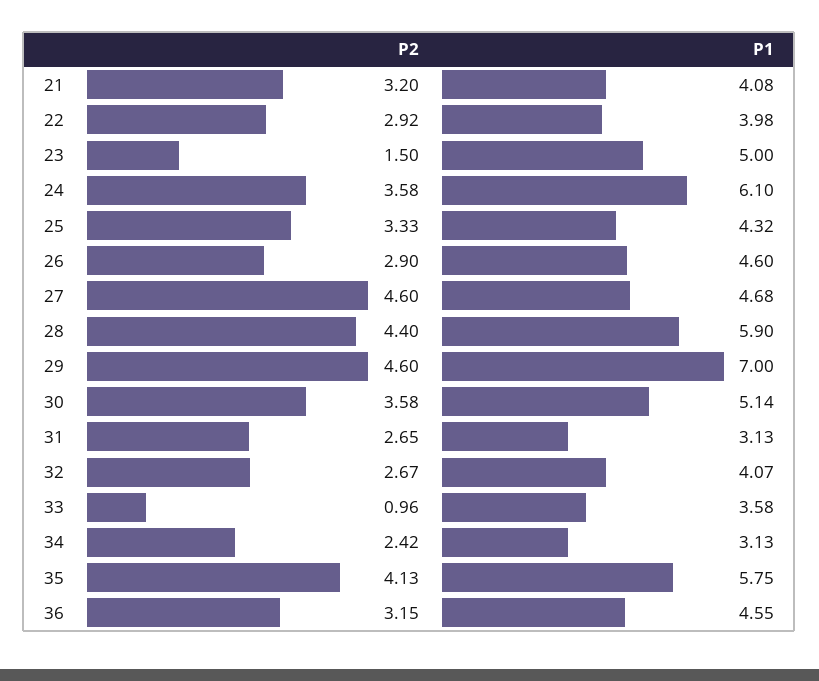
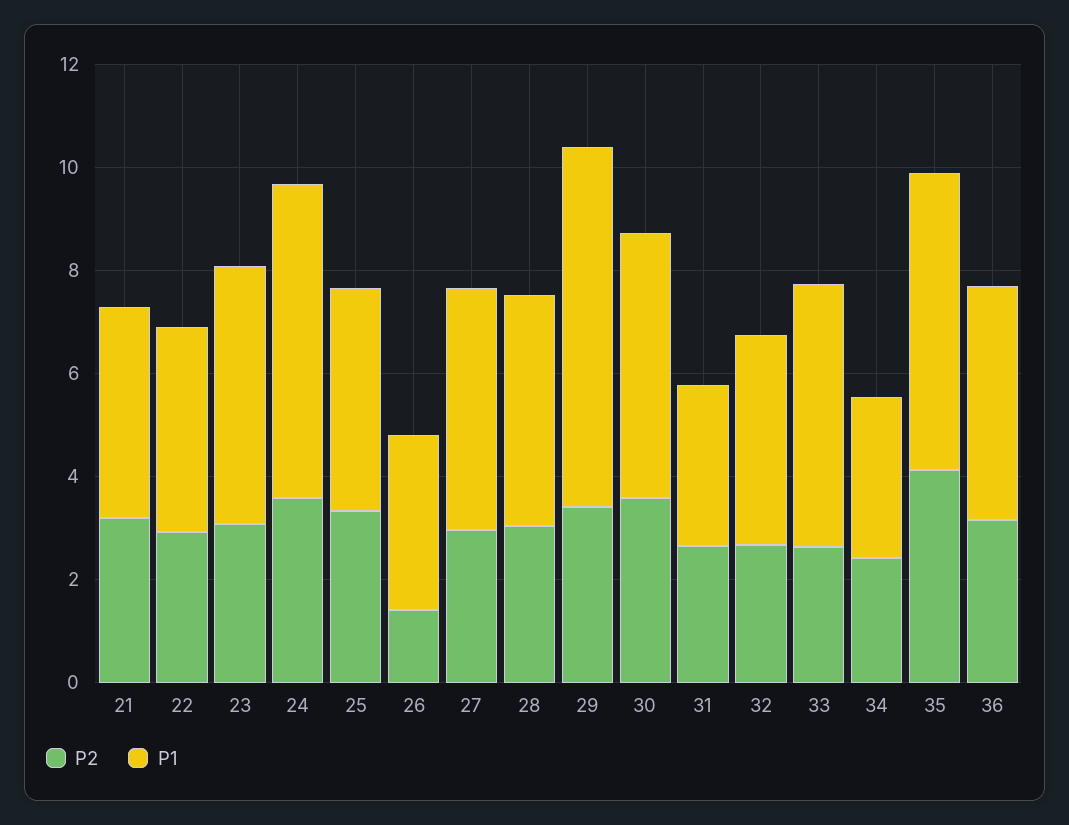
  {
    "P2": {
      "21": 3.2,
      "22": 2.92,
-     "23": 1.5,
+     "23": 3,
      "24": 3.58,
      "25": 3.33,
-     "26": 2.9,
+     "26": 1.5,
-     "27": 4.6,
+     "27": 3,
-     "28": 4.4,
+     "28": 3,
-     "29": 4.6,
+     "29": 3.5,
      "30": 3.58,
      "31": 2.65,
      "32": 2.67,
-     "33": 0.96,
+     "33": 2.5,
      "34": 2.42,
      "35": 4.13,
      "36": 3.15
    },
    "P1": {
      "21": 4.08,
      "22": 3.98,
      "23": 5,
      "24": 6.1,
      "25": 4.32,
-     "26": 4.6,
+     "26": 3.5,
      "27": 4.68,
-     "28": 5.9,
+     "28": 4.5,
      "29": 7,
      "30": 5.14,
      "31": 3.13,
      "32": 4.07,
-     "33": 3.58,
+     "33": 5,
      "34": 3.13,
      "35": 5.75,
      "36": 4.55
    }
  }

